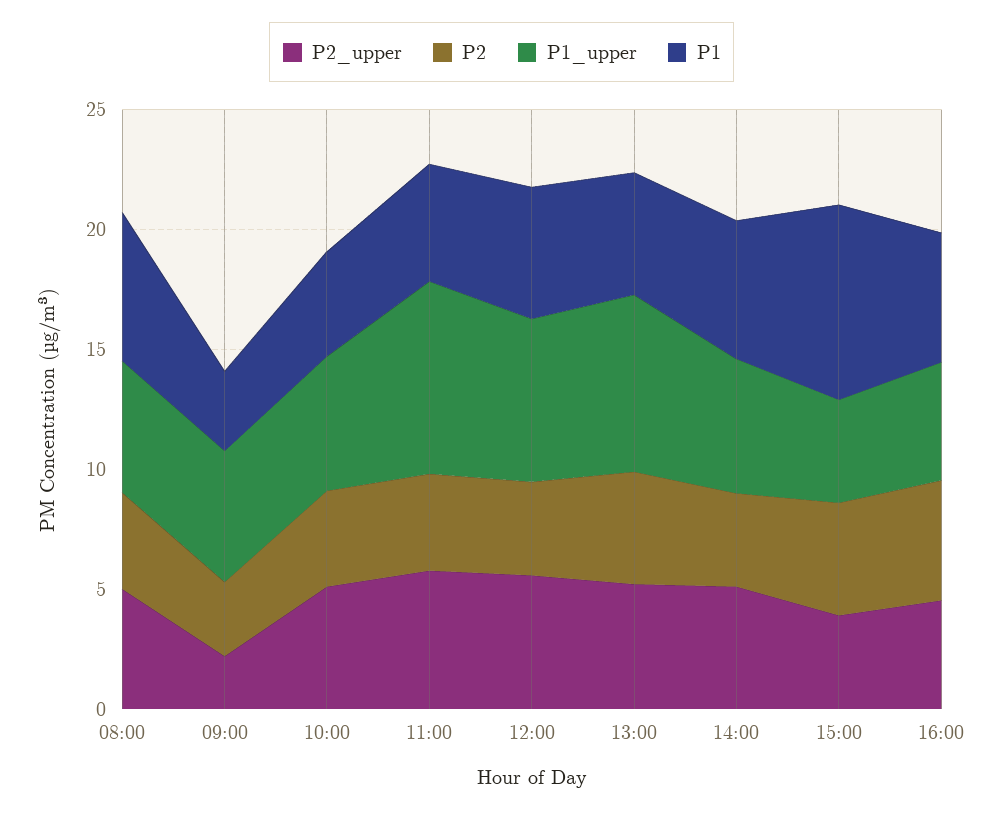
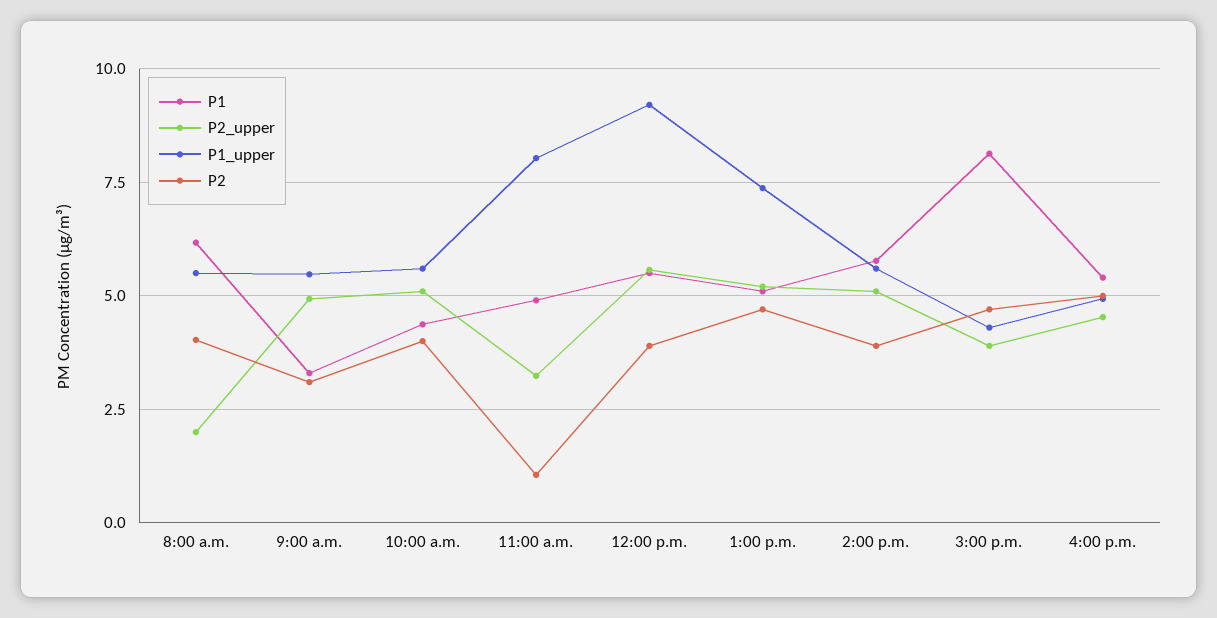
  {
    "P2_upper": {
-     "08:00": 5,
+     "08:00": 2,
-     "09:00": 2,
+     "09:00": 5,
      "10:00": 5,
-     "11:00": 6,
+     "11:00": 3.25,
      "12:00": 5.5,
      "13:00": 5.25,
      "14:00": 5,
      "15:00": 4,
      "16:00": 4.5
    },
    "P2": {
      "08:00": 4,
      "09:00": 3,
      "10:00": 4,
-     "11:00": 4,
+     "11:00": 1,
      "12:00": 4,
      "13:00": 4.75,
      "14:00": 4,
      "15:00": 4.75,
      "16:00": 5
    },
    "P1_upper": {
      "08:00": 5.5,
      "09:00": 5.5,
      "10:00": 5.5,
      "11:00": 8,
-     "12:00": 7,
+     "12:00": 9.25,
      "13:00": 7.25,
      "14:00": 5.5,
      "15:00": 4.25,
      "16:00": 5
    },
    "P1": {
      "08:00": 6.25,
      "09:00": 3.25,
      "10:00": 4.25,
      "11:00": 5,
      "12:00": 5.5,
      "13:00": 5,
      "14:00": 5.75,
      "15:00": 8.25,
      "16:00": 5.5
    }
  }

